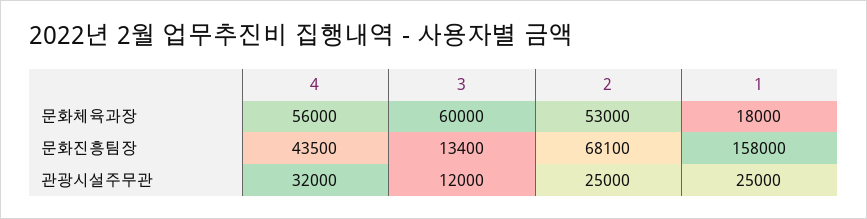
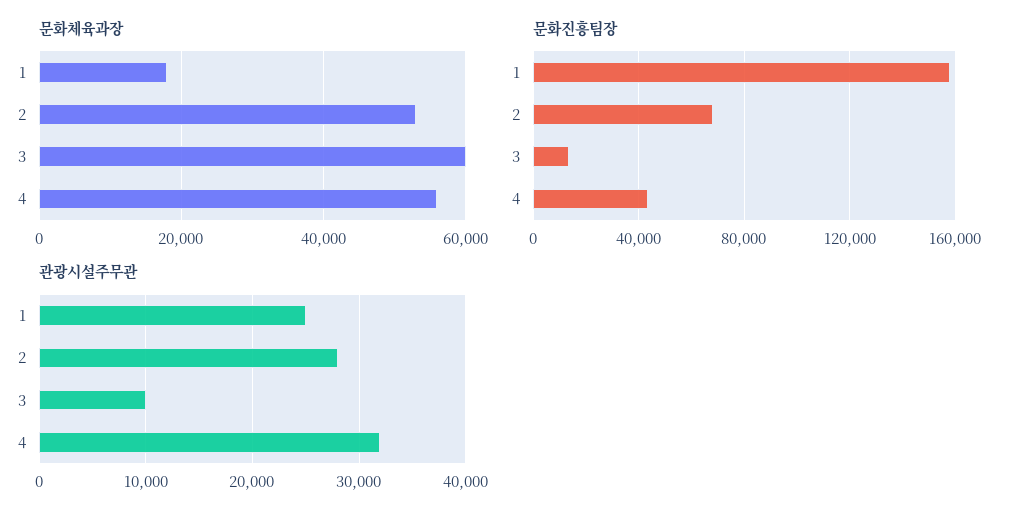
  {
    "문화체육과장": {
      "4": 56000,
      "3": 60000,
      "2": 53000,
      "1": 18000
    },
    "문화진흥팀장": {
      "4": 43500,
      "3": 13400,
      "2": 68100,
      "1": 158000
    },
    "관광시설주무관": {
      "4": 32000,
-     "3": 12000,
+     "3": 10000,
-     "2": 25000,
+     "2": 28000,
      "1": 25000
    }
  }

